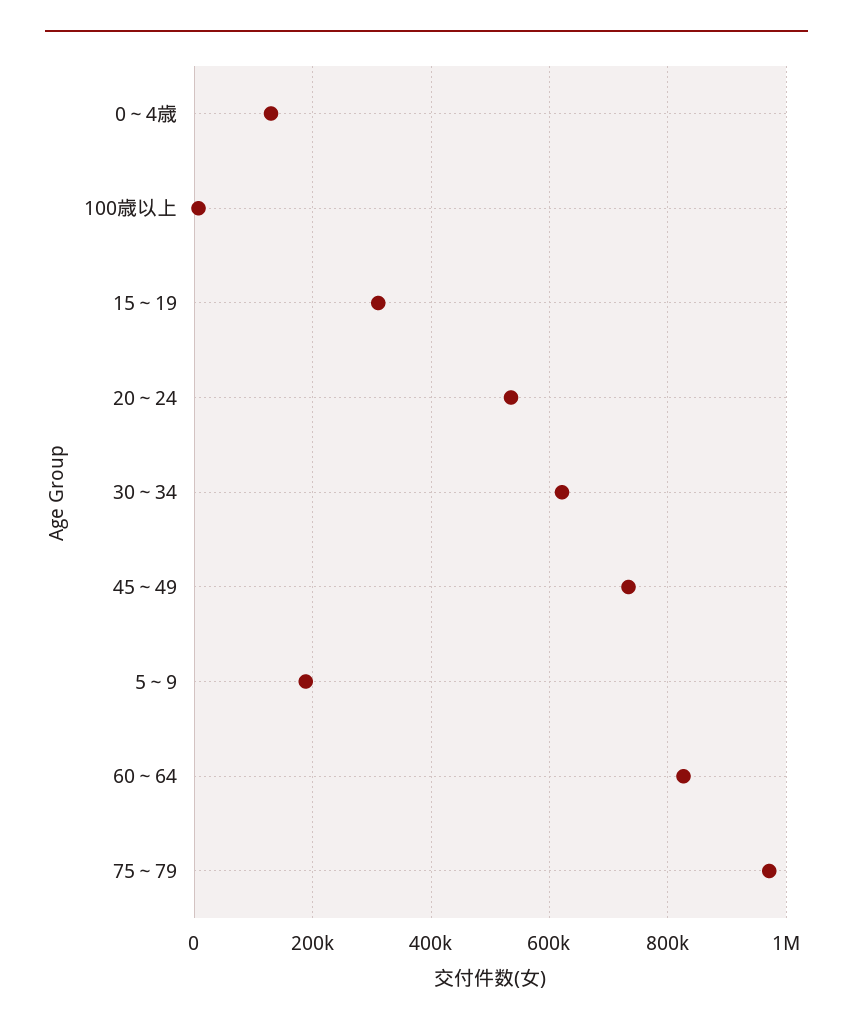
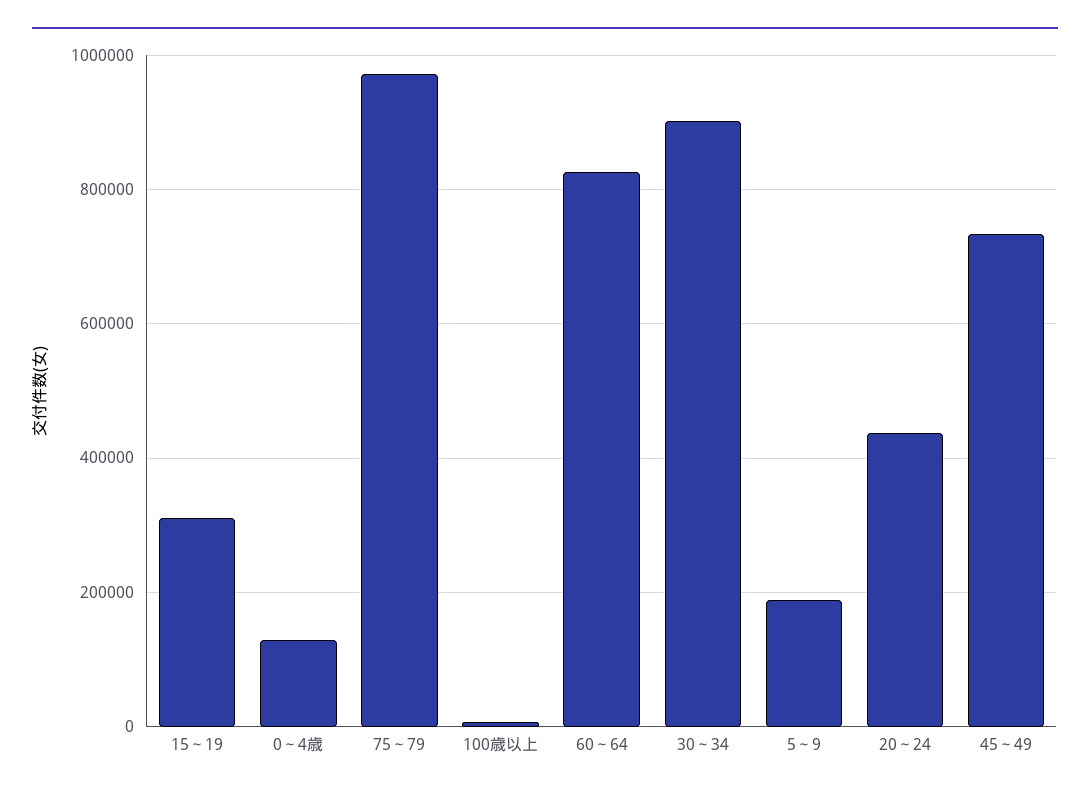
  {
    "0～4歳": 120000,
    "100歳以上": 0,
    "15～19": 320000,
-   "20～24": 540000,
+   "20～24": 440000,
-   "30～34": 620000,
+   "30～34": 900000,
    "45～49": 740000,
    "5～9": 180000,
    "60～64": 820000,
    "75～79": 980000
  }

